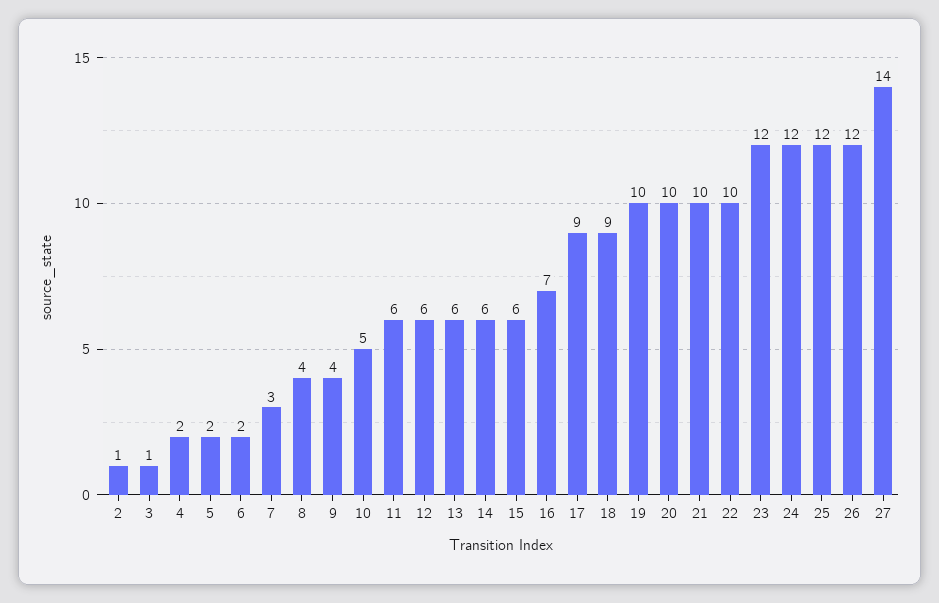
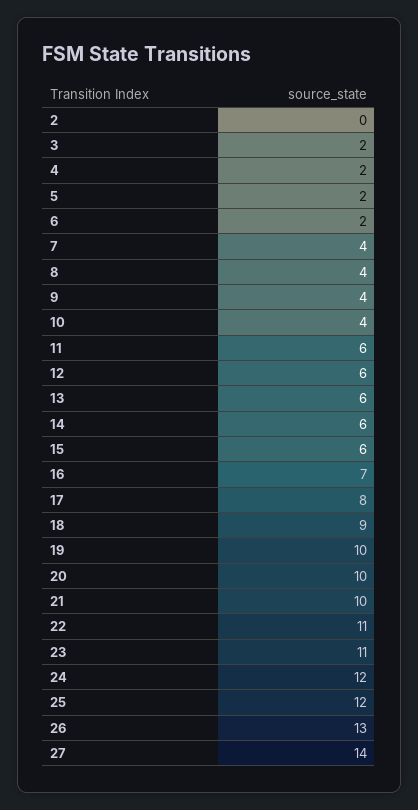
  {
-   "2": 1,
+   "2": 0,
-   "3": 1,
+   "3": 2,
    "4": 2,
    "5": 2,
    "6": 2,
-   "7": 3,
+   "7": 4,
    "8": 4,
    "9": 4,
-   "10": 5,
+   "10": 4,
    "11": 6,
    "12": 6,
    "13": 6,
    "14": 6,
    "15": 6,
    "16": 7,
-   "17": 9,
+   "17": 8,
    "18": 9,
    "19": 10,
    "20": 10,
    "21": 10,
-   "22": 10,
+   "22": 11,
-   "23": 12,
+   "23": 11,
    "24": 12,
    "25": 12,
-   "26": 12,
+   "26": 13,
    "27": 14
  }

